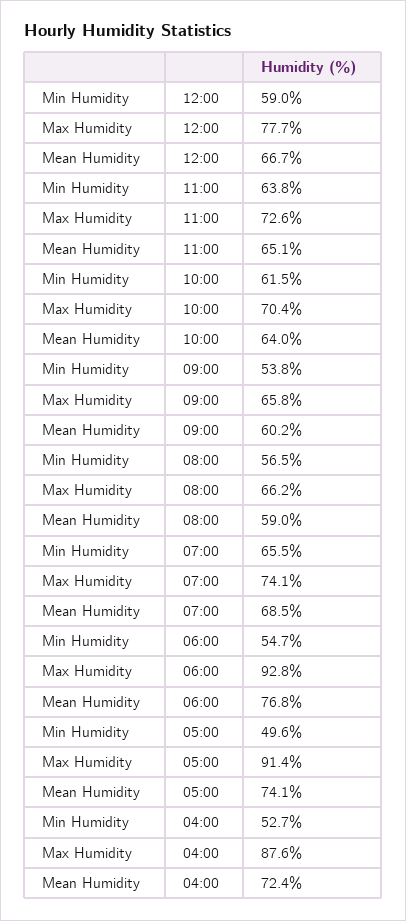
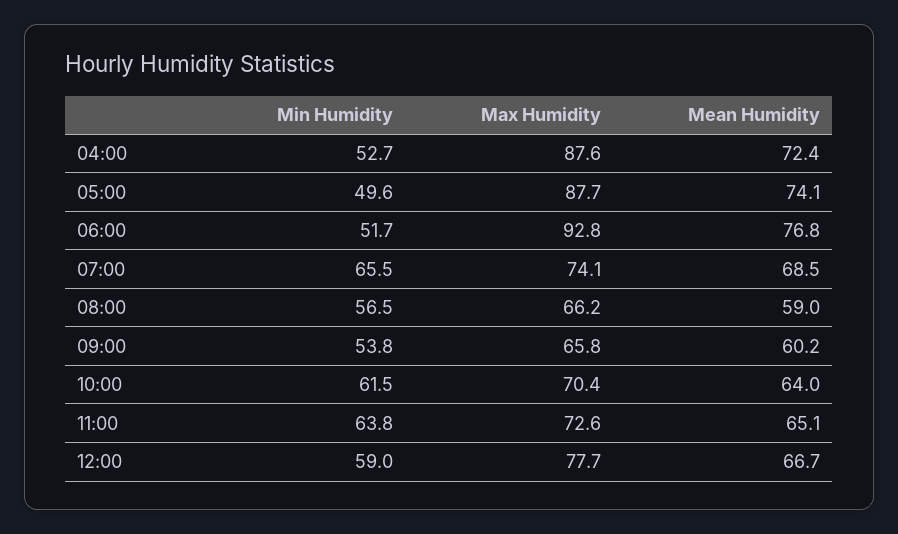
  {
    "Min Humidity": {
      "12:00": 59,
      "11:00": 63.8,
      "10:00": 61.5,
      "09:00": 53.8,
      "08:00": 56.5,
      "07:00": 65.5,
-     "06:00": 54.7,
+     "06:00": 51.7,
      "05:00": 49.6,
      "04:00": 52.7
    },
    "Max Humidity": {
      "12:00": 77.7,
      "11:00": 72.6,
      "10:00": 70.4,
      "09:00": 65.8,
      "08:00": 66.2,
      "07:00": 74.1,
      "06:00": 92.8,
-     "05:00": 91.4,
+     "05:00": 87.7,
      "04:00": 87.6
    },
    "Mean Humidity": {
      "12:00": 66.7,
      "11:00": 65.1,
      "10:00": 64,
      "09:00": 60.2,
      "08:00": 59,
      "07:00": 68.5,
      "06:00": 76.8,
      "05:00": 74.1,
      "04:00": 72.4
    }
  }

